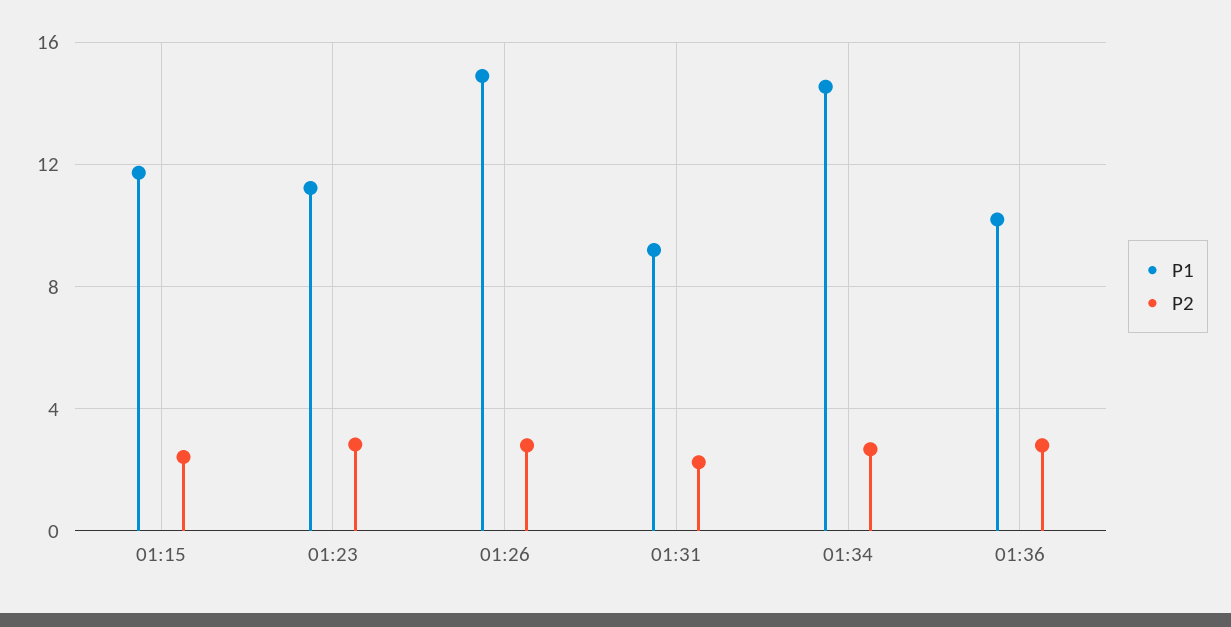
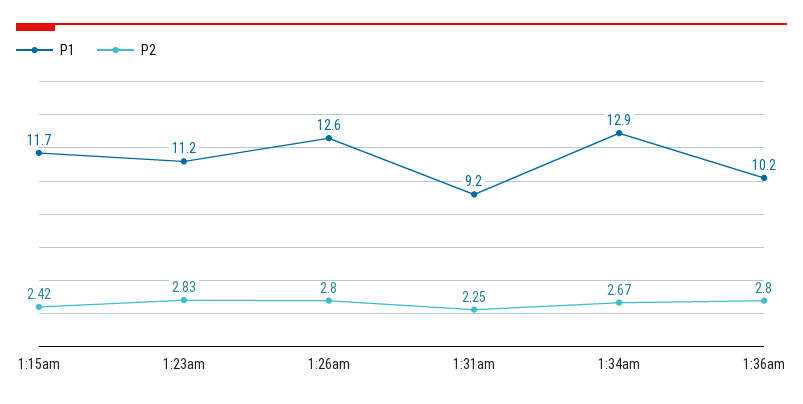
  {
    "P1": {
      "01:15": 11.7,
      "01:23": 11.2,
-     "01:26": 15,
+     "01:26": 12.6,
      "01:31": 9.2,
-     "01:34": 14.5,
+     "01:34": 12.9,
      "01:36": 10.2
    },
    "P2": {
      "01:15": 2.42,
      "01:23": 2.83,
      "01:26": 2.8,
      "01:31": 2.25,
      "01:34": 2.67,
      "01:36": 2.8
    }
  }

